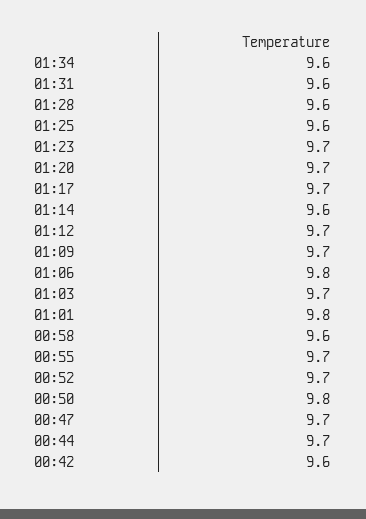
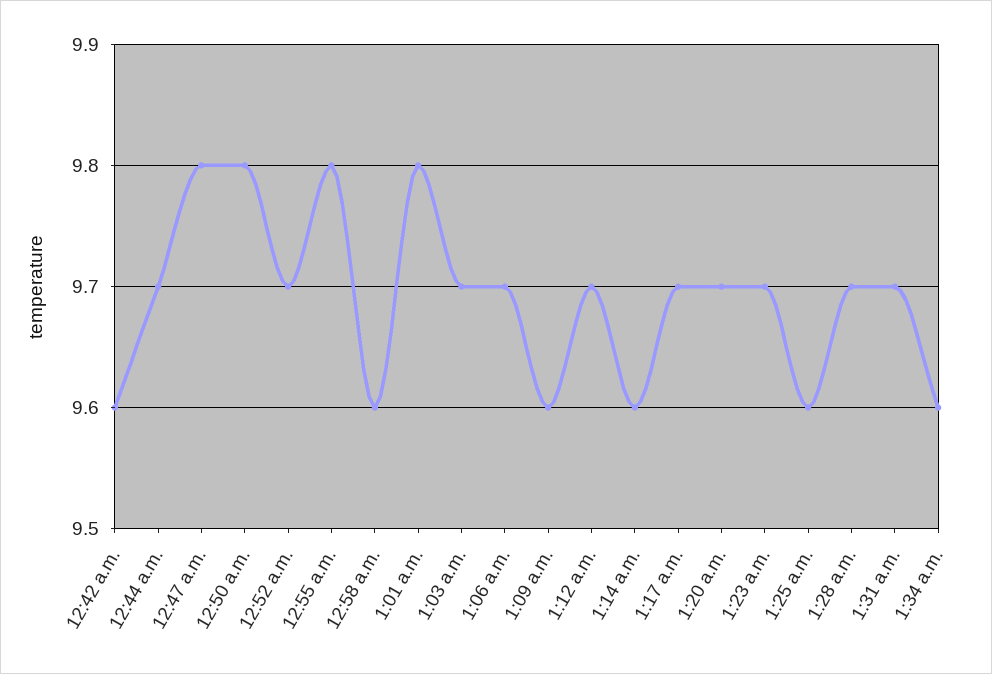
  {
    "01:34": 9.6,
-   "01:31": 9.6,
+   "01:31": 9.7,
-   "01:28": 9.6,
+   "01:28": 9.7,
    "01:25": 9.6,
    "01:23": 9.7,
    "01:20": 9.7,
    "01:17": 9.7,
    "01:14": 9.6,
    "01:12": 9.7,
-   "01:09": 9.7,
+   "01:09": 9.6,
-   "01:06": 9.8,
+   "01:06": 9.7,
    "01:03": 9.7,
    "01:01": 9.8,
    "00:58": 9.6,
-   "00:55": 9.7,
+   "00:55": 9.8,
    "00:52": 9.7,
    "00:50": 9.8,
-   "00:47": 9.7,
+   "00:47": 9.8,
    "00:44": 9.7,
    "00:42": 9.6
  }

